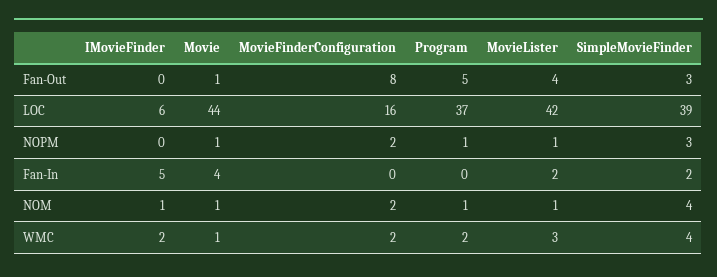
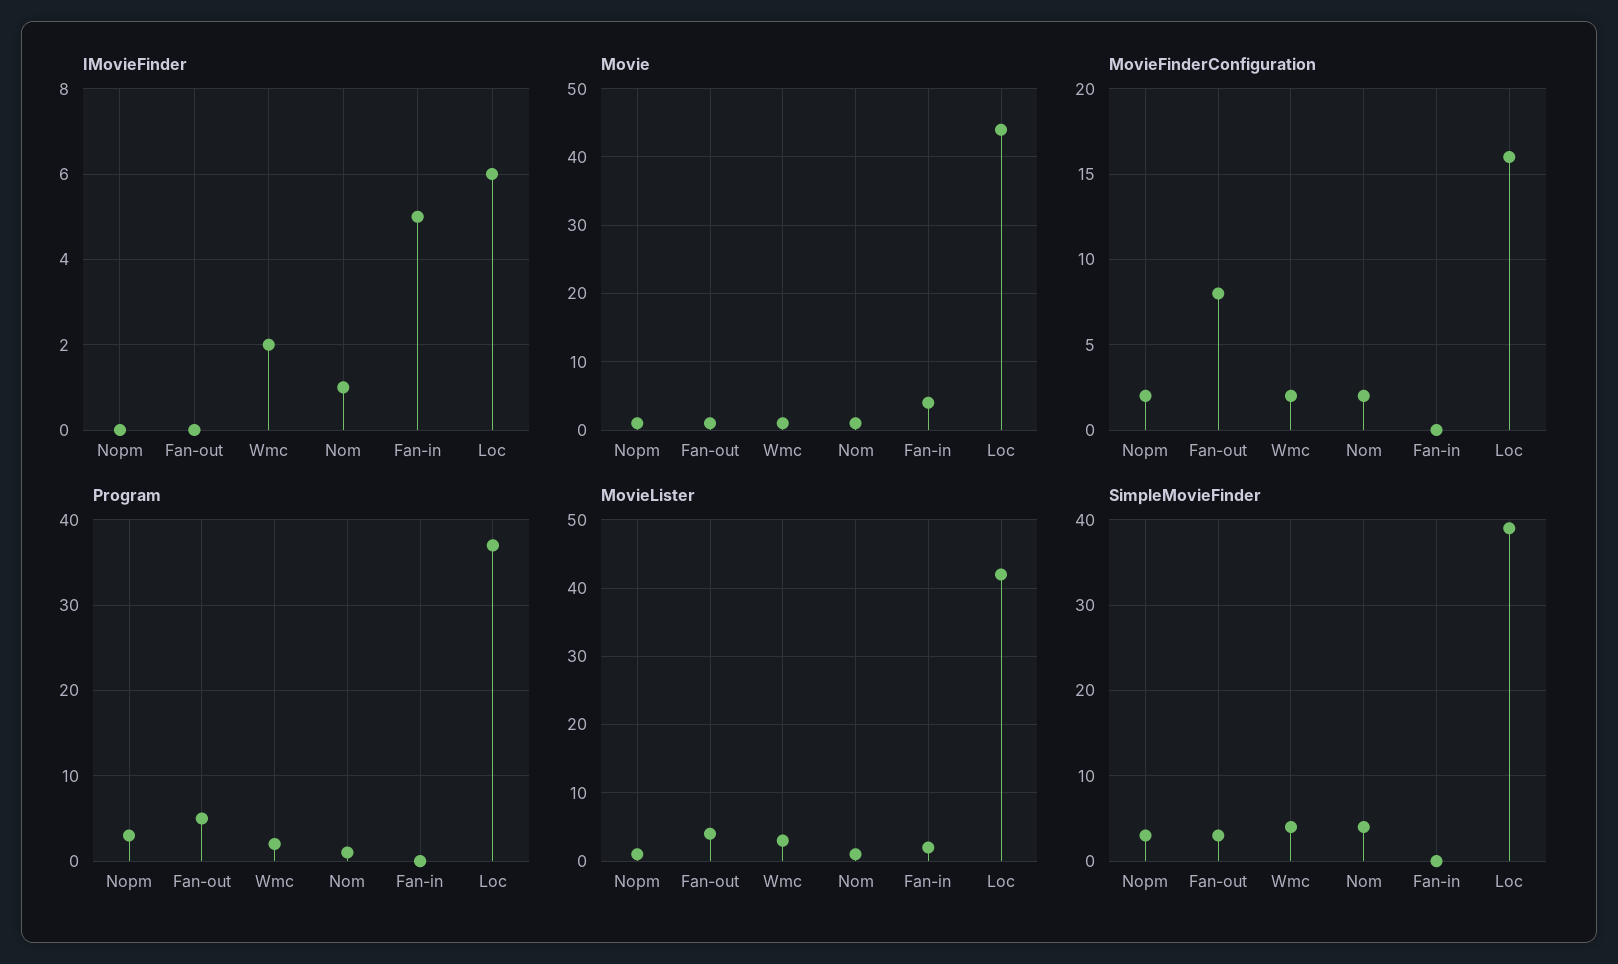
  {
    "IMovieFinder": {
      "Fan-Out": 0,
      "LOC": 6,
      "NOPM": 0,
      "Fan-In": 5,
      "NOM": 1,
      "WMC": 2
    },
    "Movie": {
      "Fan-Out": 1,
      "LOC": 44,
      "NOPM": 1,
      "Fan-In": 4,
      "NOM": 1,
      "WMC": 1
    },
    "MovieFinderConfiguration": {
      "Fan-Out": 8,
      "LOC": 16,
      "NOPM": 2,
      "Fan-In": 0,
      "NOM": 2,
      "WMC": 2
    },
    "Program": {
      "Fan-Out": 5,
      "LOC": 37,
-     "NOPM": 1,
+     "NOPM": 3,
      "Fan-In": 0,
      "NOM": 1,
      "WMC": 2
    },
    "MovieLister": {
      "Fan-Out": 4,
      "LOC": 42,
      "NOPM": 1,
      "Fan-In": 2,
      "NOM": 1,
      "WMC": 3
    },
    "SimpleMovieFinder": {
      "Fan-Out": 3,
      "LOC": 39,
      "NOPM": 3,
-     "Fan-In": 2,
+     "Fan-In": 0,
      "NOM": 4,
      "WMC": 4
    }
  }

